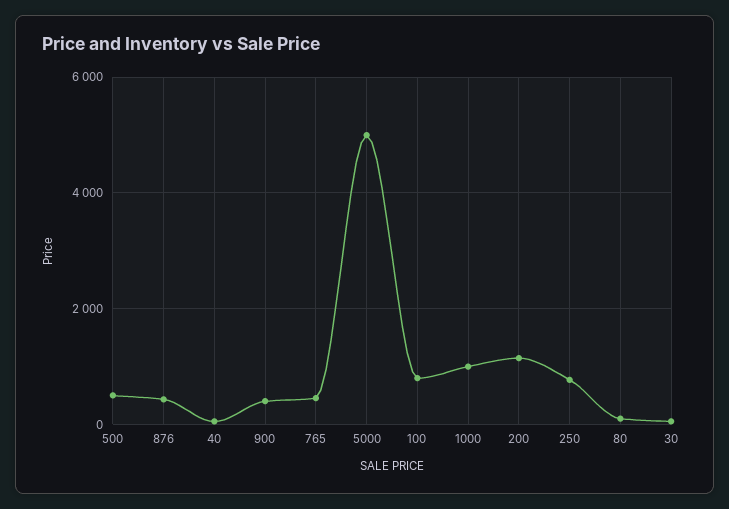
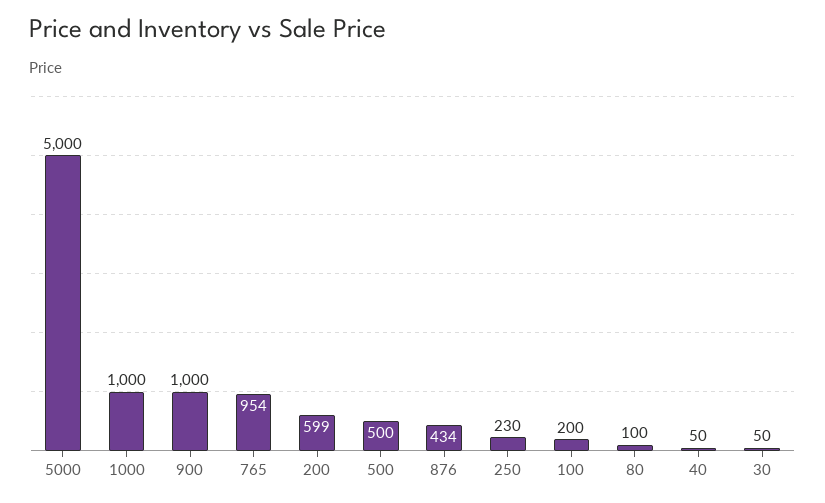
  {
    "500": 500,
    "876": 434,
    "40": 50,
-   "900": 400,
+   "900": 1000,
-   "765": 400,
+   "765": 954,
    "5000": 5000,
-   "100": 800,
+   "100": 200,
    "1000": 1000,
-   "200": 1200,
+   "200": 599,
-   "250": 800,
+   "250": 230,
    "80": 100,
    "30": 50
  }

